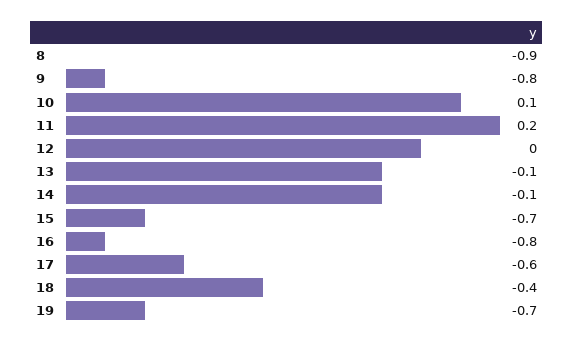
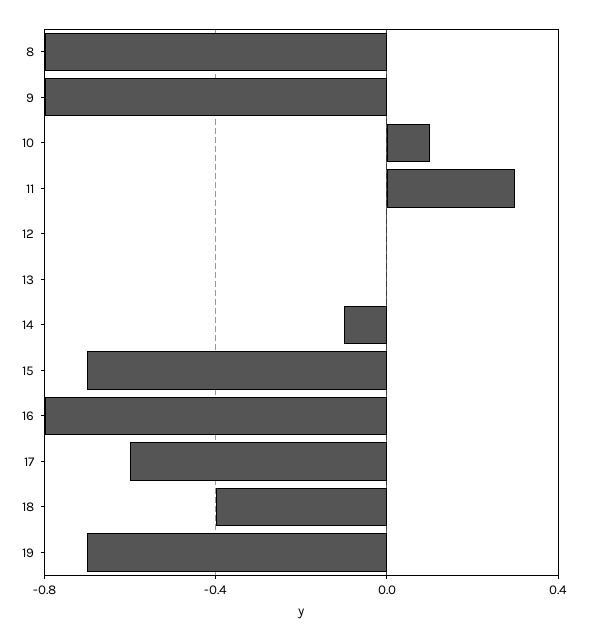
  {
-   "8": -0.9,
+   "8": -0.8,
    "9": -0.8,
    "10": 0.1,
-   "11": 0.2,
+   "11": 0.3,
    "12": 0,
-   "13": -0.1,
+   "13": 0,
    "14": -0.1,
    "15": -0.7,
    "16": -0.8,
    "17": -0.6,
    "18": -0.4,
    "19": -0.7
  }

